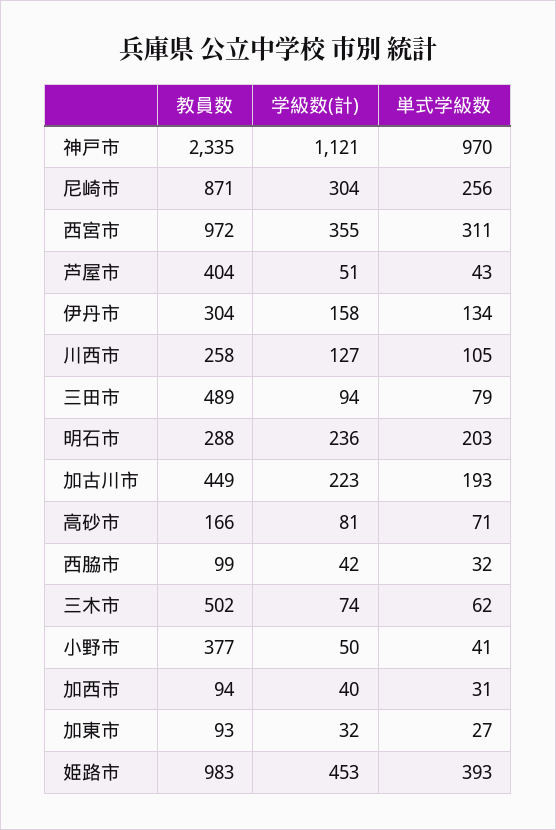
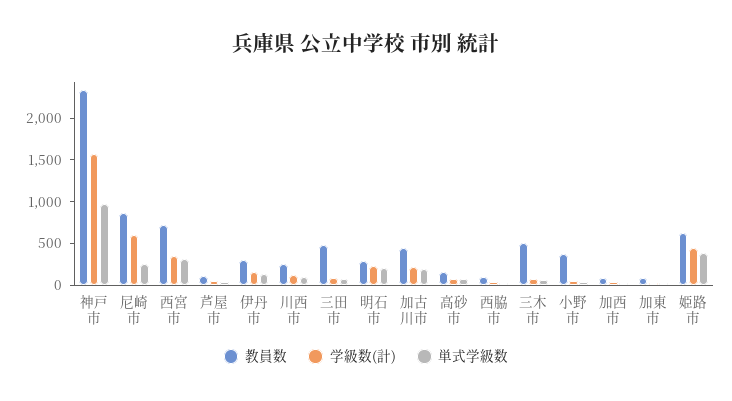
  {
    "教員数": {
      "神戸市": 2335,
      "尼崎市": 871,
-     "西宮市": 972,
+     "西宮市": 700,
-     "芦屋市": 404,
+     "芦屋市": 100,
      "伊丹市": 304,
      "川西市": 258,
      "三田市": 489,
      "明石市": 288,
      "加古川市": 449,
      "高砂市": 166,
      "西脇市": 99,
      "三木市": 502,
      "小野市": 377,
      "加西市": 94,
      "加東市": 93,
-     "姫路市": 983
+     "姫路市": 600
    },
    "学級数(計)": {
-     "神戸市": 1121,
+     "神戸市": 1600,
-     "尼崎市": 304,
+     "尼崎市": 600,
      "西宮市": 355,
      "芦屋市": 51,
      "伊丹市": 158,
      "川西市": 127,
      "三田市": 94,
      "明石市": 236,
      "加古川市": 223,
      "高砂市": 81,
      "西脇市": 42,
      "三木市": 74,
      "小野市": 50,
      "加西市": 40,
      "加東市": 32,
      "姫路市": 453
    },
    "単式学級数": {
      "神戸市": 970,
      "尼崎市": 256,
      "西宮市": 311,
      "芦屋市": 43,
      "伊丹市": 134,
      "川西市": 105,
      "三田市": 79,
      "明石市": 203,
      "加古川市": 193,
      "高砂市": 71,
      "西脇市": 32,
      "三木市": 62,
      "小野市": 41,
      "加西市": 31,
      "加東市": 27,
      "姫路市": 393
    }
  }

